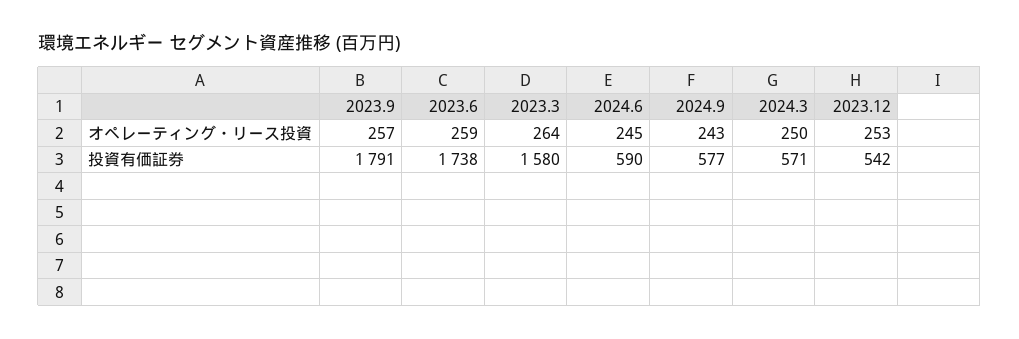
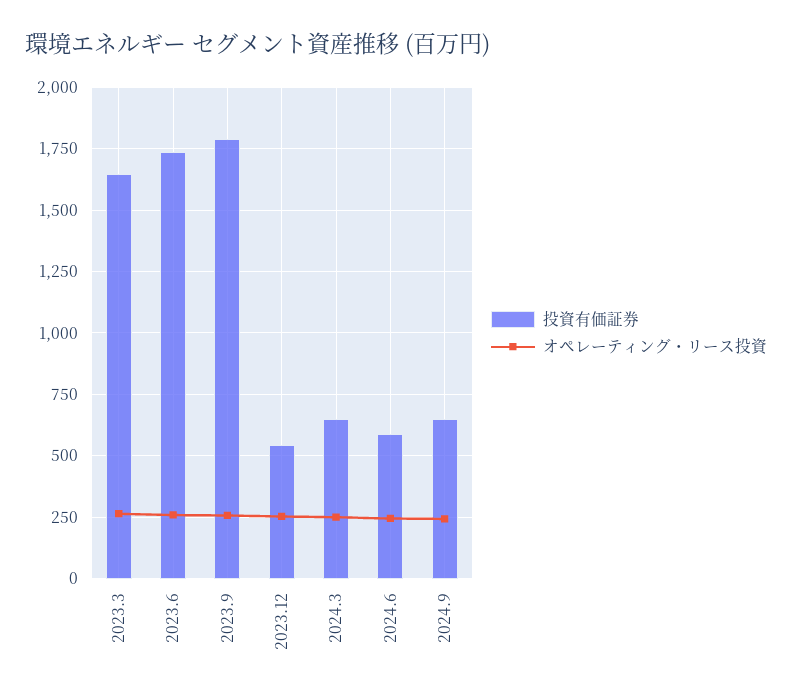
  {
    "オペレーティング・リース投資": {
      "2023.9": 257,
      "2023.6": 259,
      "2023.3": 264,
      "2024.6": 245,
      "2024.9": 243,
      "2024.3": 250,
      "2023.12": 253
    },
    "投資有価証券": {
      "2023.9": 1791,
      "2023.6": 1738,
-     "2023.3": 1580,
+     "2023.3": 1650,
      "2024.6": 590,
-     "2024.9": 577,
+     "2024.9": 650,
-     "2024.3": 571,
+     "2024.3": 650,
      "2023.12": 542
    }
  }

